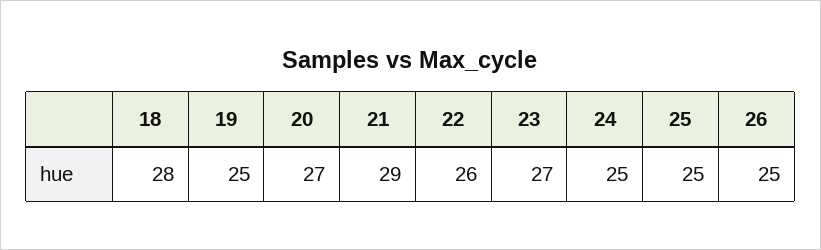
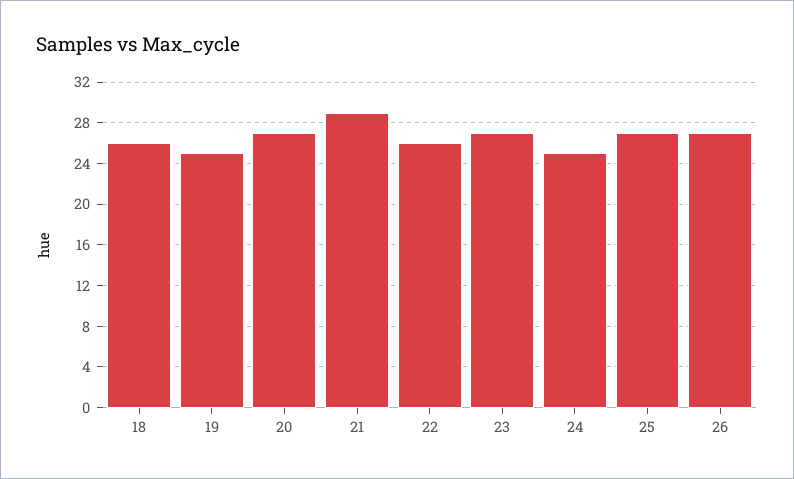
  {
-   "18": 28,
+   "18": 26,
    "19": 25,
    "20": 27,
    "21": 29,
    "22": 26,
    "23": 27,
    "24": 25,
-   "25": 25,
+   "25": 27,
-   "26": 25
+   "26": 27
  }

